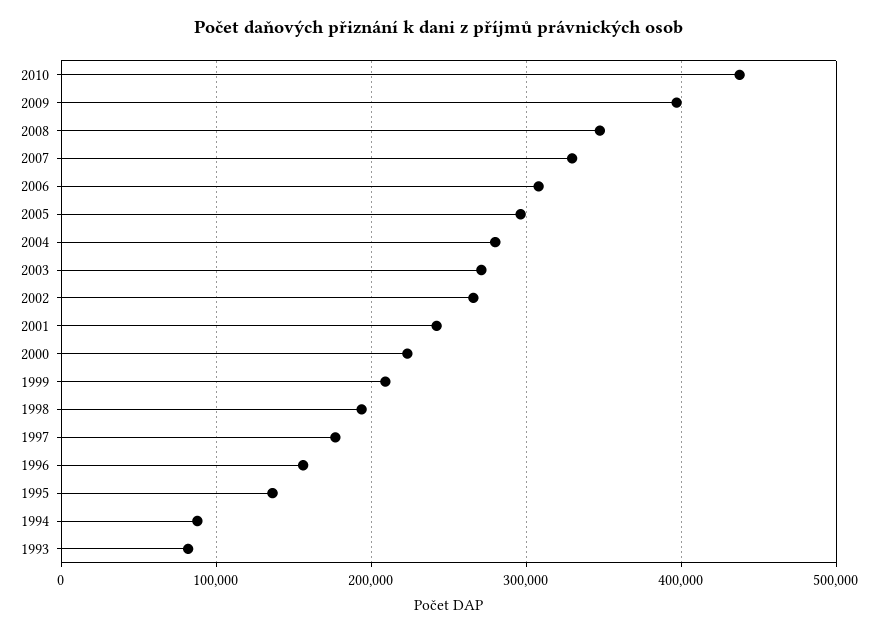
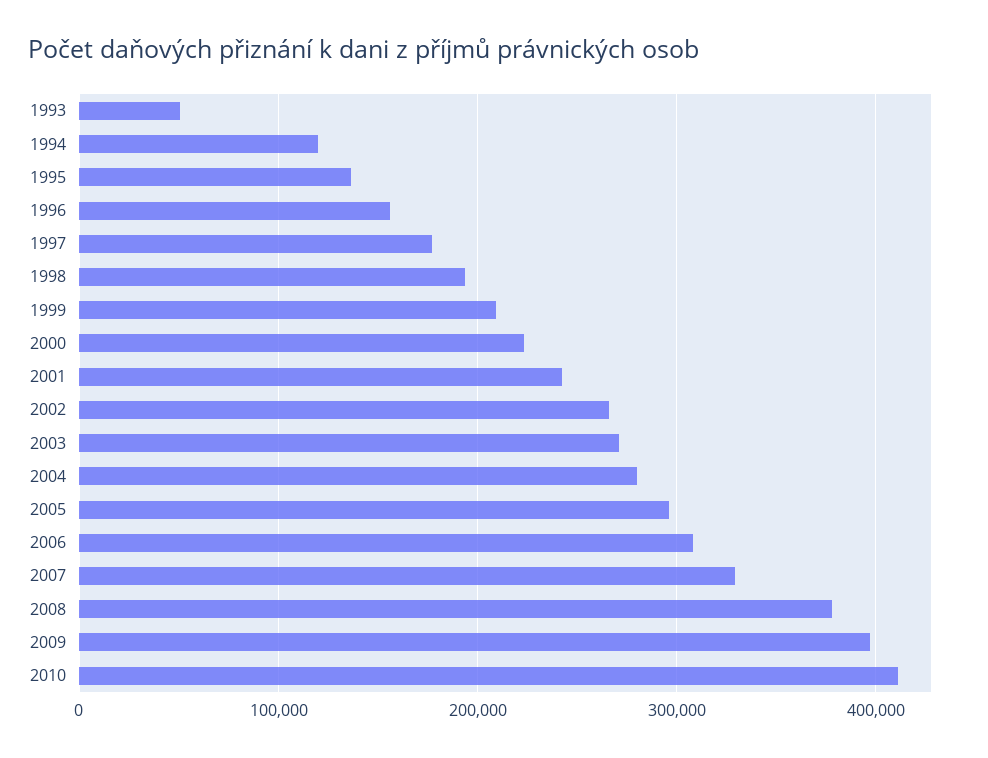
  {
-   "2010": 440000,
+   "2010": 410000,
    "2009": 400000,
-   "2008": 350000,
+   "2008": 380000,
    "2007": 330000,
    "2006": 310000,
    "2005": 300000,
    "2004": 280000,
    "2003": 270000,
    "2002": 270000,
    "2001": 240000,
    "2000": 220000,
    "1999": 210000,
    "1998": 190000,
    "1997": 180000,
    "1996": 160000,
    "1995": 140000,
-   "1994": 90000,
+   "1994": 120000,
-   "1993": 80000
+   "1993": 50000
  }

